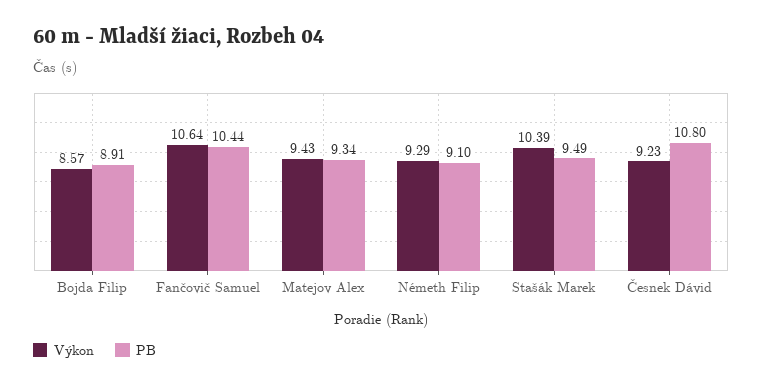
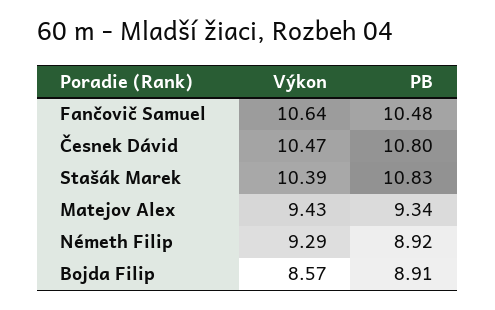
  {
    "Výkon": {
      "Bojda Filip": 8.57,
      "Fančovič Samuel": 10.64,
      "Matejov Alex": 9.43,
      "Németh Filip": 9.29,
      "Stašák Marek": 10.39,
-     "Česnek Dávid": 9.23
+     "Česnek Dávid": 10.47
    },
    "PB": {
      "Bojda Filip": 8.91,
-     "Fančovič Samuel": 10.44,
+     "Fančovič Samuel": 10.48,
      "Matejov Alex": 9.34,
-     "Németh Filip": 9.1,
+     "Németh Filip": 8.92,
-     "Stašák Marek": 9.49,
+     "Stašák Marek": 10.83,
      "Česnek Dávid": 10.8
    }
  }

